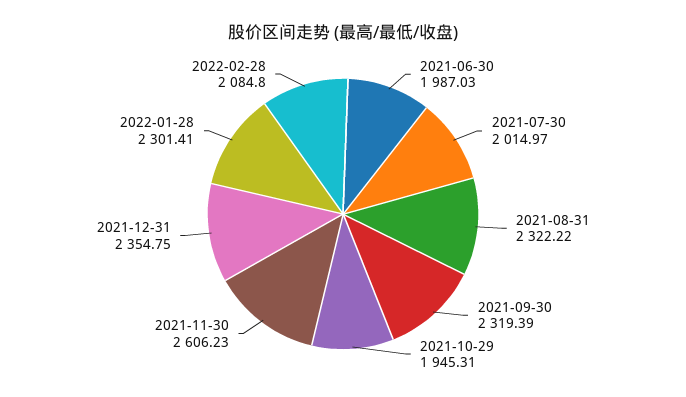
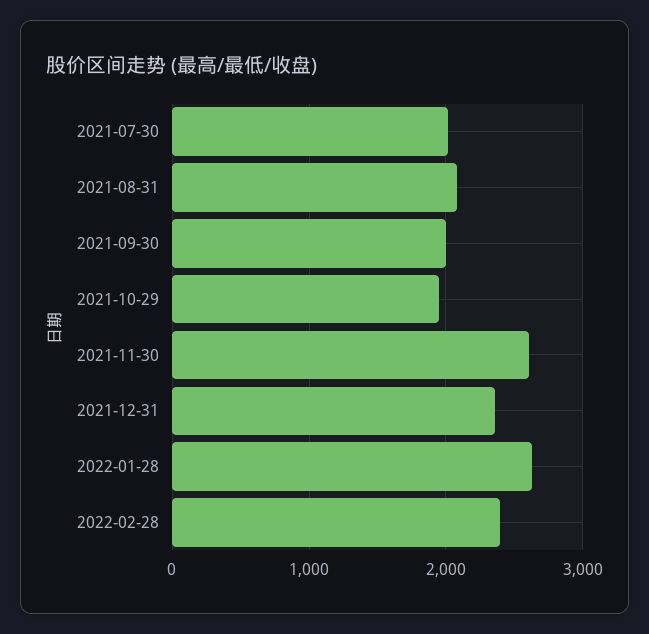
  {
-   "2021-06-30": 1987.03,
    "2021-07-30": 2014.97,
-   "2021-08-31": 2322.22,
+   "2021-08-31": 2100,
-   "2021-09-30": 2319.39,
+   "2021-09-30": 2000,
    "2021-10-29": 1945.31,
    "2021-11-30": 2606.23,
    "2021-12-31": 2354.75,
-   "2022-01-28": 2301.41,
+   "2022-01-28": 2600,
-   "2022-02-28": 2084.8
+   "2022-02-28": 2400
  }

